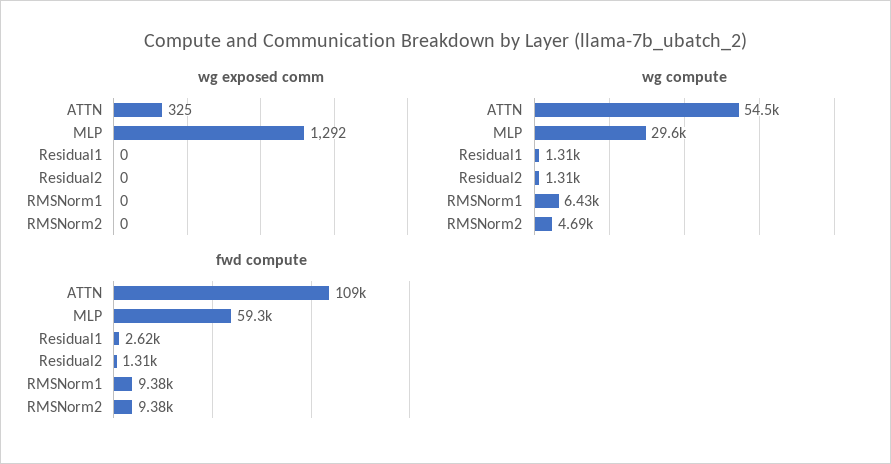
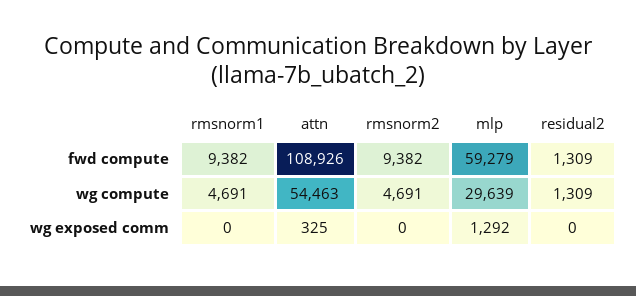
  {
    "wg exposed comm": {
      "ATTN": 325,
      "MLP": 1292,
-     "Residual1": 0,
      "Residual2": 0,
      "RMSNorm1": 0,
      "RMSNorm2": 0
    },
    "wg compute": {
      "ATTN": 54463,
      "MLP": 29639,
-     "Residual1": 1310,
      "Residual2": 1309,
-     "RMSNorm1": 6430,
+     "RMSNorm1": 4691,
      "RMSNorm2": 4691
    },
    "fwd compute": {
      "ATTN": 108926,
      "MLP": 59279,
-     "Residual1": 2620,
      "Residual2": 1309,
      "RMSNorm1": 9382,
      "RMSNorm2": 9382
    }
  }

